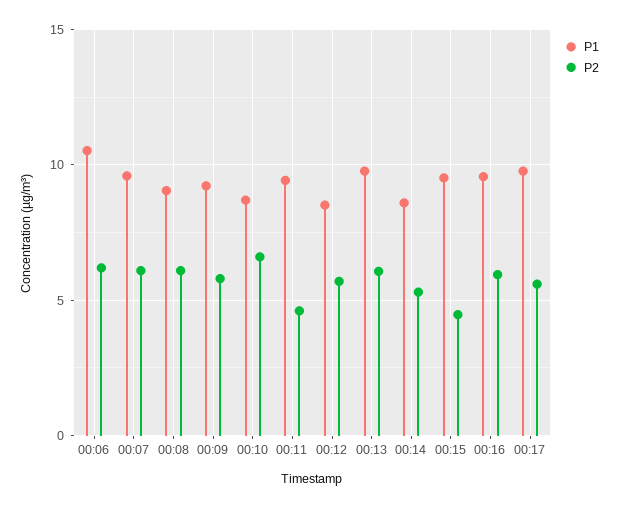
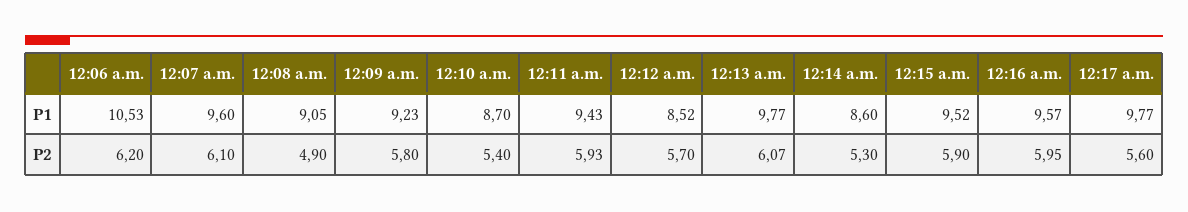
  {
    "P1": {
      "00:06": 10.53,
      "00:07": 9.6,
      "00:08": 9.05,
      "00:09": 9.23,
      "00:10": 8.7,
      "00:11": 9.43,
      "00:12": 8.52,
      "00:13": 9.77,
      "00:14": 8.6,
      "00:15": 9.52,
      "00:16": 9.57,
      "00:17": 9.77
    },
    "P2": {
      "00:06": 6.2,
      "00:07": 6.1,
-     "00:08": 6,
+     "00:08": 4.9,
      "00:09": 5.8,
-     "00:10": 6.5,
+     "00:10": 5.4,
-     "00:11": 4.5,
+     "00:11": 5.93,
      "00:12": 5.7,
      "00:13": 6.07,
      "00:14": 5.3,
-     "00:15": 4.5,
+     "00:15": 5.9,
      "00:16": 5.95,
      "00:17": 5.6
    }
  }

